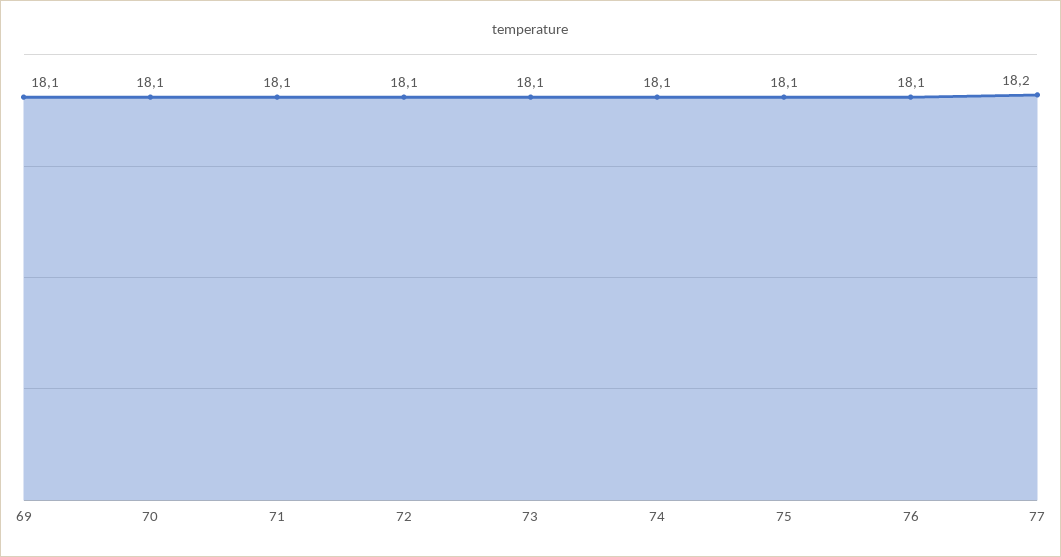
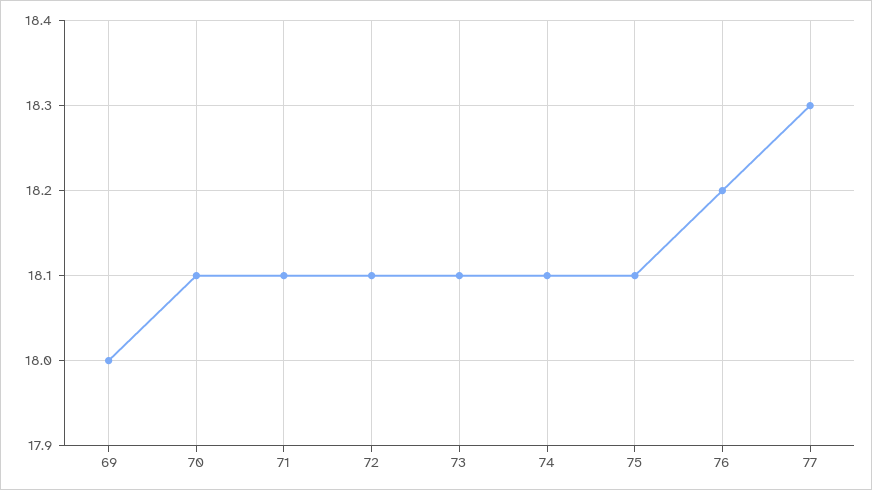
  {
-   "69": 18.1,
+   "69": 18,
    "70": 18.1,
    "71": 18.1,
    "72": 18.1,
    "73": 18.1,
    "74": 18.1,
    "75": 18.1,
-   "76": 18.1,
+   "76": 18.2,
-   "77": 18.2
+   "77": 18.3
  }

